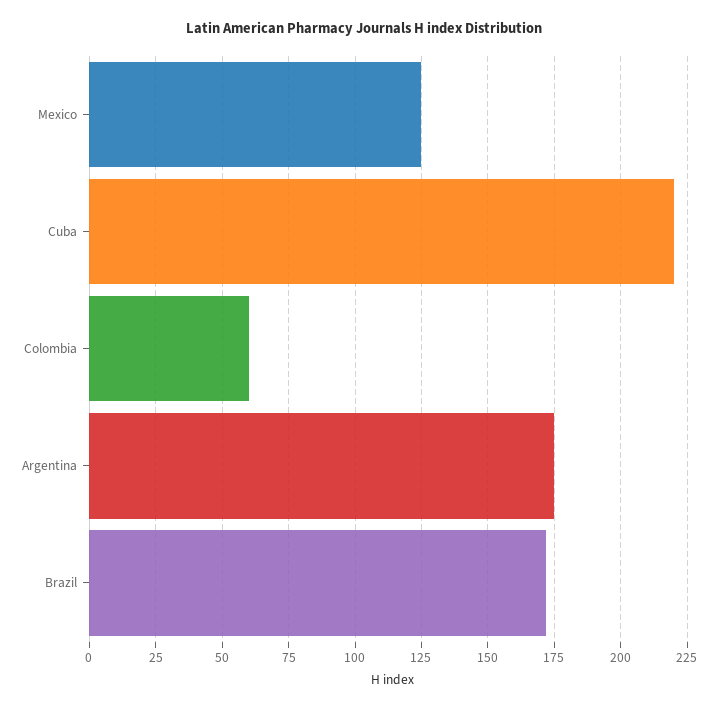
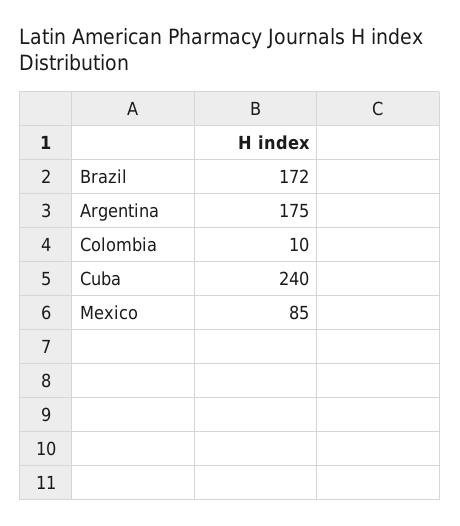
  {
-   "Mexico": 125,
+   "Mexico": 85,
-   "Cuba": 220,
+   "Cuba": 240,
-   "Colombia": 60,
+   "Colombia": 10,
    "Argentina": 175,
    "Brazil": 172
  }

